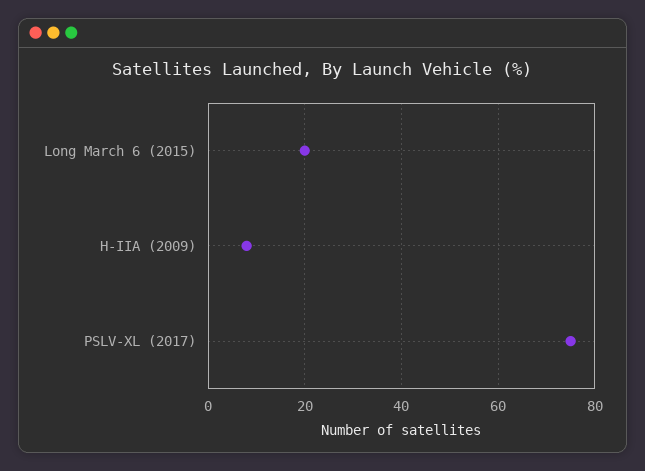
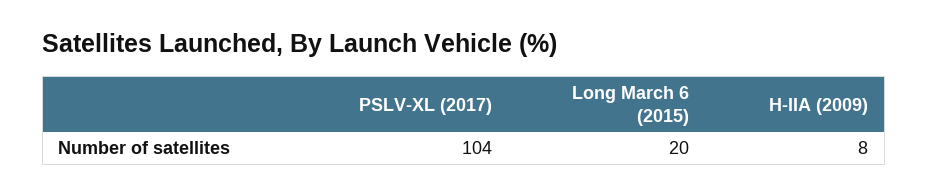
  {
    "Long March 6 (2015)": 20,
    "H-IIA (2009)": 8,
-   "PSLV-XL (2017)": 75
+   "PSLV-XL (2017)": 104
  }

